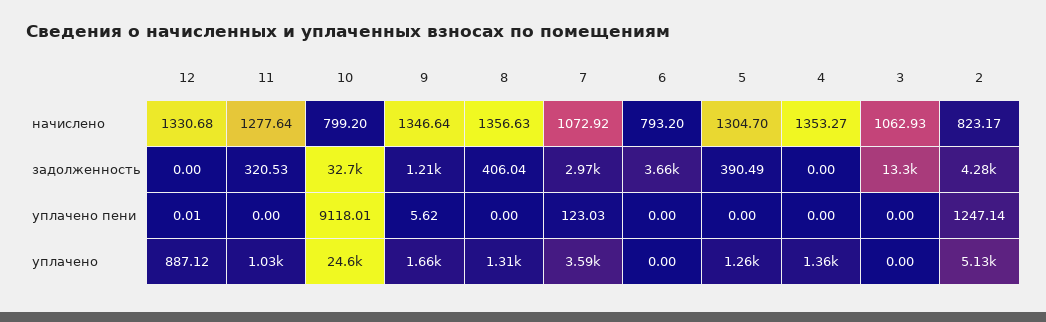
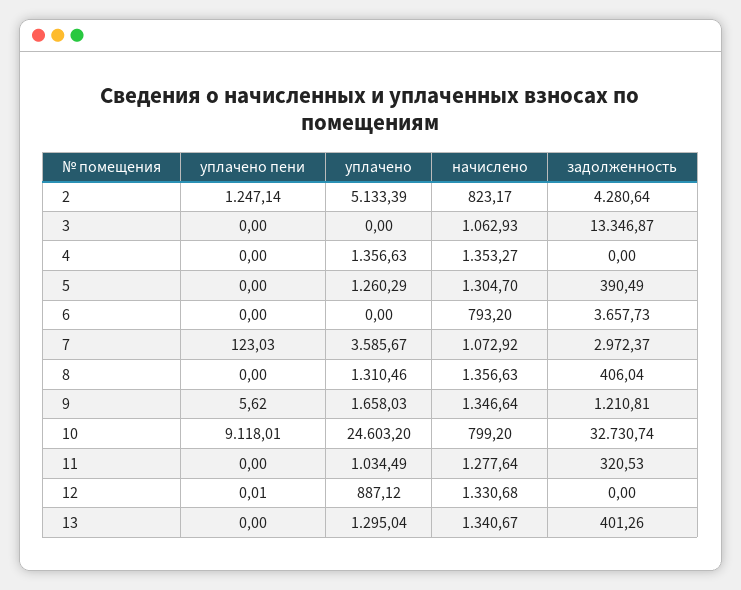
  {
    "12": {
      "начислено": 1330.68,
      "задолженность": 0,
      "уплачено пени": 0.01,
      "уплачено": 887.12
    },
    "11": {
      "начислено": 1277.64,
      "задолженность": 320.53,
      "уплачено пени": 0,
      "уплачено": 1034.49
    },
    "10": {
      "начислено": 799.2,
      "задолженность": 32730.74,
      "уплачено пени": 9118.01,
      "уплачено": 24603.2
    },
    "9": {
      "начислено": 1346.64,
      "задолженность": 1210.81,
      "уплачено пени": 5.62,
      "уплачено": 1658.03
    },
    "8": {
      "начислено": 1356.63,
      "задолженность": 406.04,
      "уплачено пени": 0,
      "уплачено": 1310.46
    },
    "7": {
      "начислено": 1072.92,
      "задолженность": 2972.37,
      "уплачено пени": 123.03,
      "уплачено": 3585.67
    },
    "6": {
      "начислено": 793.2,
      "задолженность": 3657.73,
      "уплачено пени": 0,
      "уплачено": 0
    },
    "5": {
      "начислено": 1304.7,
      "задолженность": 390.49,
      "уплачено пени": 0,
      "уплачено": 1260.29
    },
    "4": {
      "начислено": 1353.27,
      "задолженность": 0,
      "уплачено пени": 0,
      "уплачено": 1356.63
    },
    "3": {
      "начислено": 1062.93,
      "задолженность": 13346.87,
      "уплачено пени": 0,
      "уплачено": 0
    },
    "2": {
      "начислено": 823.17,
      "задолженность": 4280.64,
      "уплачено пени": 1247.14,
      "уплачено": 5133.39
-   }
+   },
+   "13": {
+     "уплачено пени": 0,
+     "уплачено": 1295.04,
+     "начислено": 1340.67,
+     "задолженность": 401.26
+   }
  }

